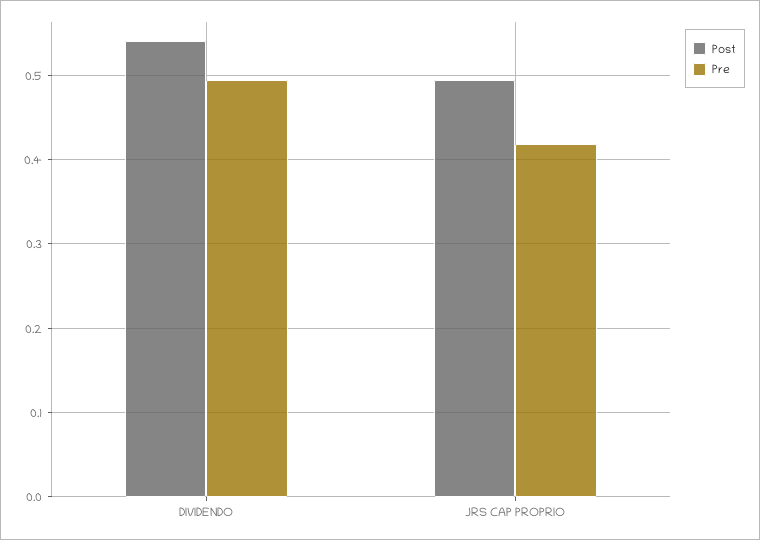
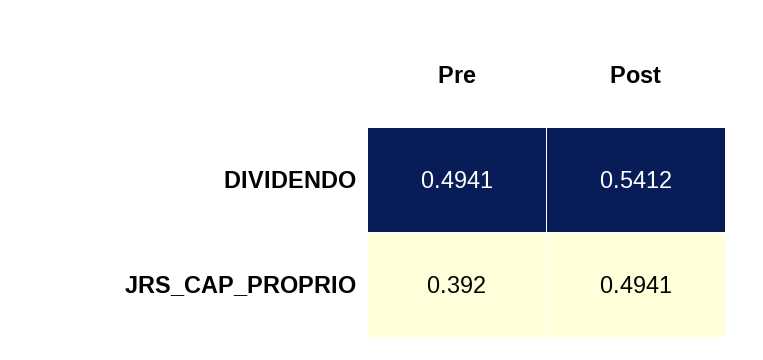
  {
    "Post": {
      "DIVIDENDO": 0.5412,
      "JRS CAP PROPRIO": 0.4941
    },
    "Pre": {
      "DIVIDENDO": 0.4941,
-     "JRS CAP PROPRIO": 0.42
+     "JRS CAP PROPRIO": 0.392
    }
  }

